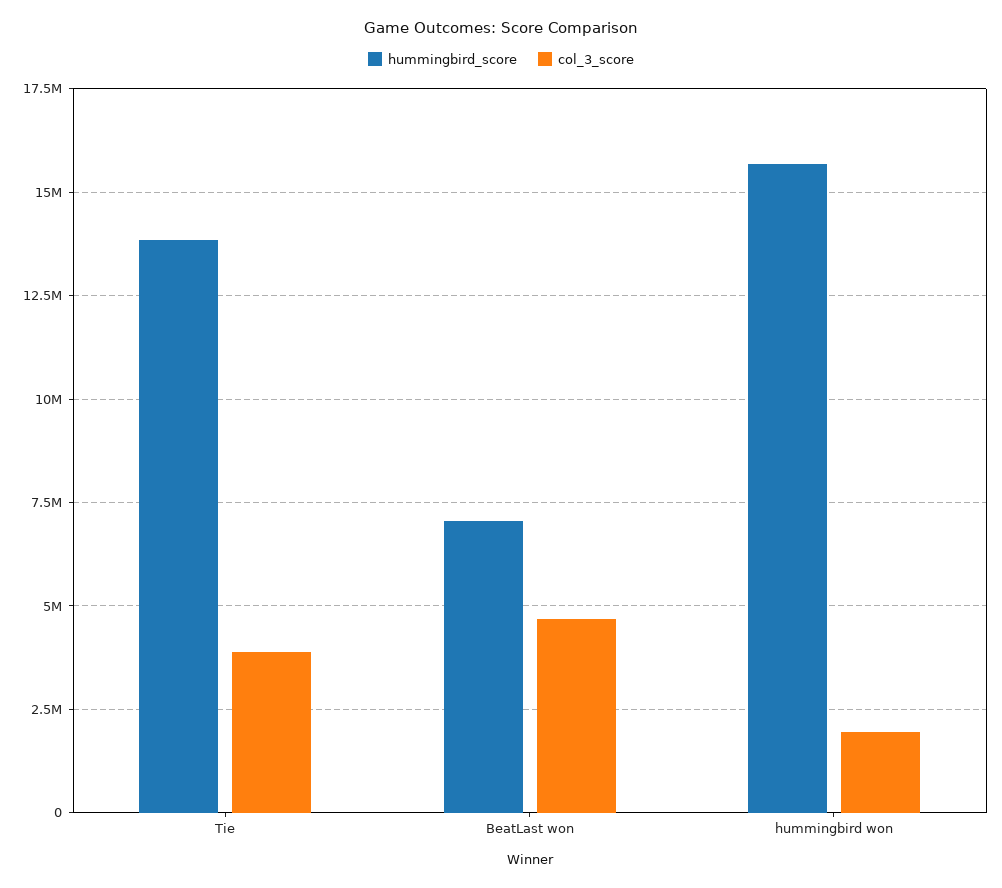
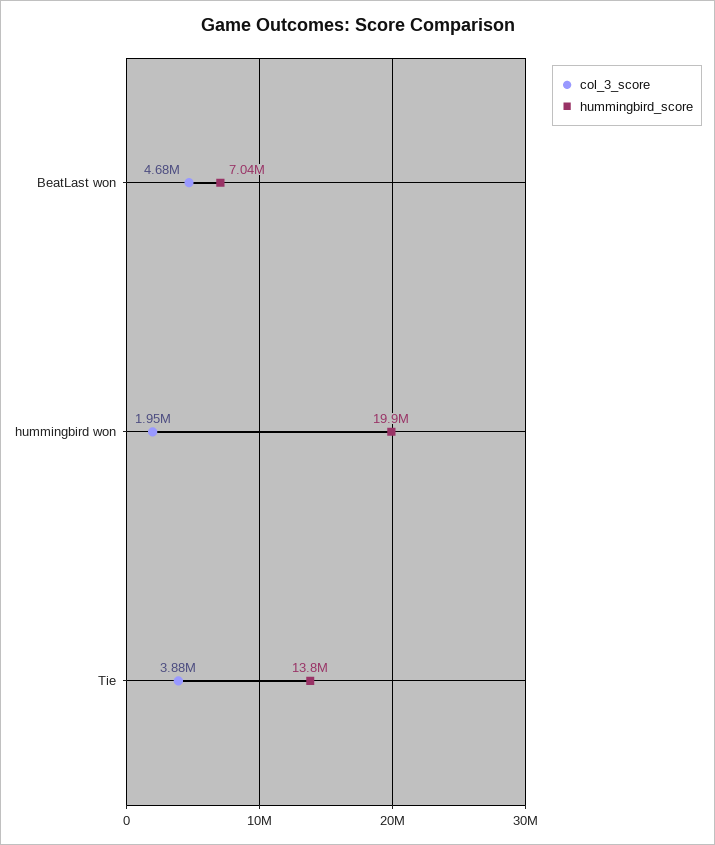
  {
    "hummingbird_score": {
      "Tie": 13800000,
      "BeatLast won": 7040000,
-     "hummingbird won": 15750000
+     "hummingbird won": 19900000
    },
    "col_3_score": {
      "Tie": 3880000,
      "BeatLast won": 4680000,
      "hummingbird won": 1950000
    }
  }

